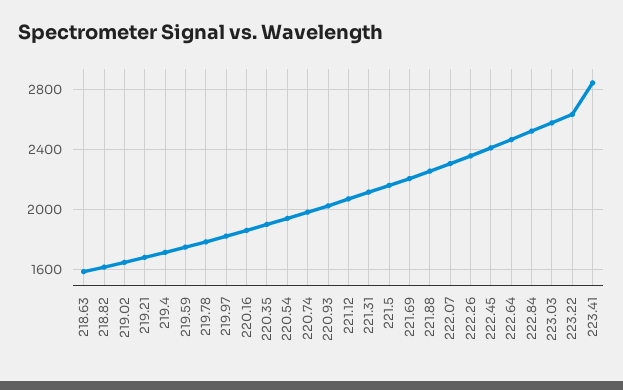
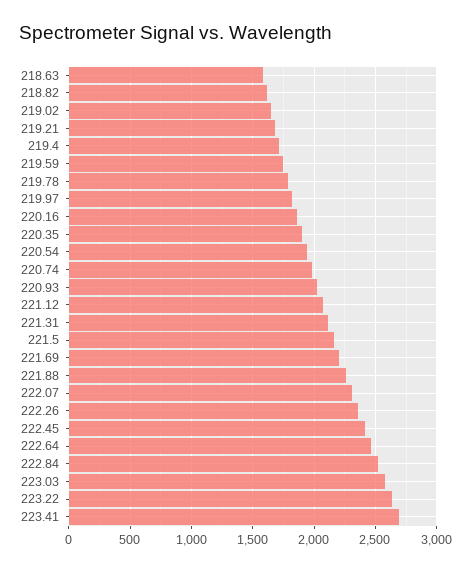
  {
    "218.63": 1600,
    "218.82": 1600,
    "219.02": 1650,
    "219.21": 1700,
    "219.4": 1700,
    "219.59": 1750,
    "219.78": 1800,
    "219.97": 1800,
    "220.16": 1850,
    "220.35": 1900,
    "220.54": 1950,
    "220.74": 2000,
    "220.93": 2000,
    "221.12": 2050,
    "221.31": 2100,
    "221.5": 2150,
    "221.69": 2200,
    "221.88": 2250,
    "222.07": 2300,
    "222.26": 2350,
    "222.45": 2400,
    "222.64": 2450,
    "222.84": 2500,
    "223.03": 2600,
    "223.22": 2650,
-   "223.41": 2850
+   "223.41": 2700
  }

